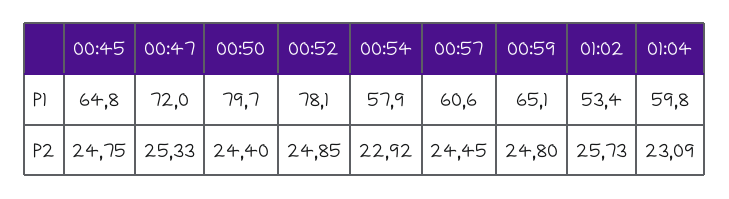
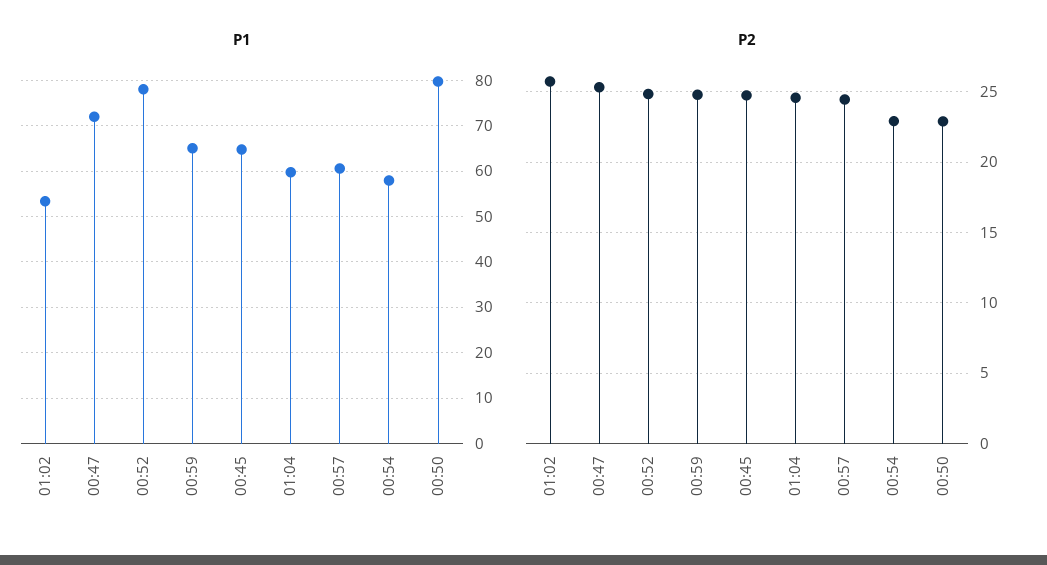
  {
    "P1": {
      "00:45": 64.8,
      "00:47": 72,
      "00:50": 79.7,
      "00:52": 78.1,
      "00:54": 57.9,
      "00:57": 60.6,
      "00:59": 65.1,
      "01:02": 53.4,
      "01:04": 59.8
    },
    "P2": {
      "00:45": 24.75,
      "00:47": 25.33,
-     "00:50": 24.4,
+     "00:50": 23,
      "00:52": 24.85,
      "00:54": 22.92,
      "00:57": 24.45,
      "00:59": 24.8,
      "01:02": 25.73,
-     "01:04": 23.09
+     "01:04": 24.5
    }
  }

